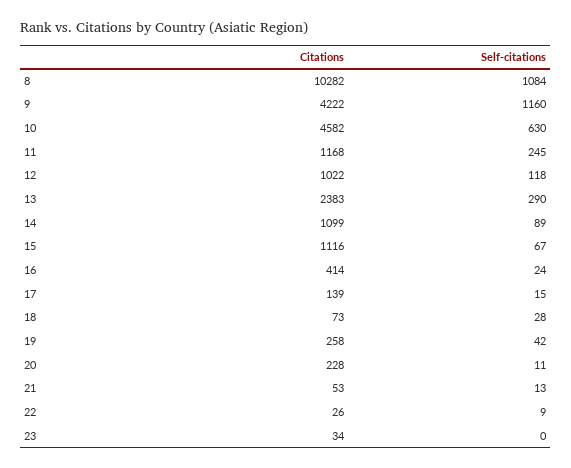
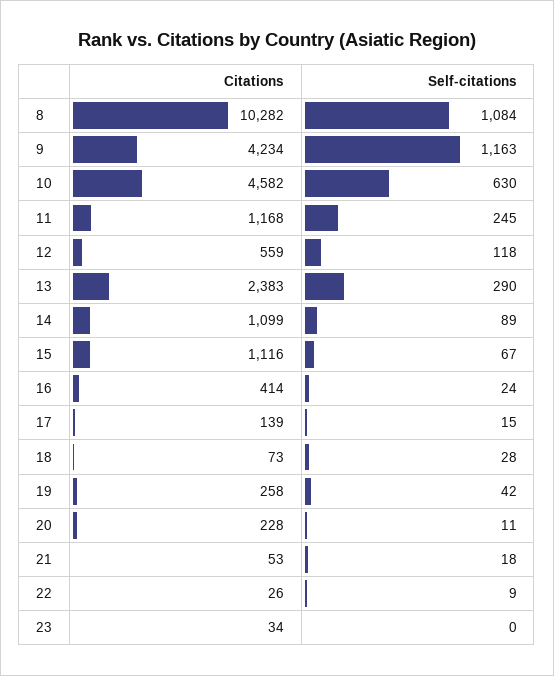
  {
    "Citations": {
      "8": 10282,
-     "9": 4222,
+     "9": 4234,
      "10": 4582,
      "11": 1168,
-     "12": 1022,
+     "12": 559,
      "13": 2383,
      "14": 1099,
      "15": 1116,
      "16": 414,
      "17": 139,
      "18": 73,
      "19": 258,
      "20": 228,
      "21": 53,
      "22": 26,
      "23": 34
    },
    "Self-citations": {
      "8": 1084,
-     "9": 1160,
+     "9": 1163,
      "10": 630,
      "11": 245,
      "12": 118,
      "13": 290,
      "14": 89,
      "15": 67,
      "16": 24,
      "17": 15,
      "18": 28,
      "19": 42,
      "20": 11,
-     "21": 13,
+     "21": 18,
      "22": 9,
      "23": 0
    }
  }

